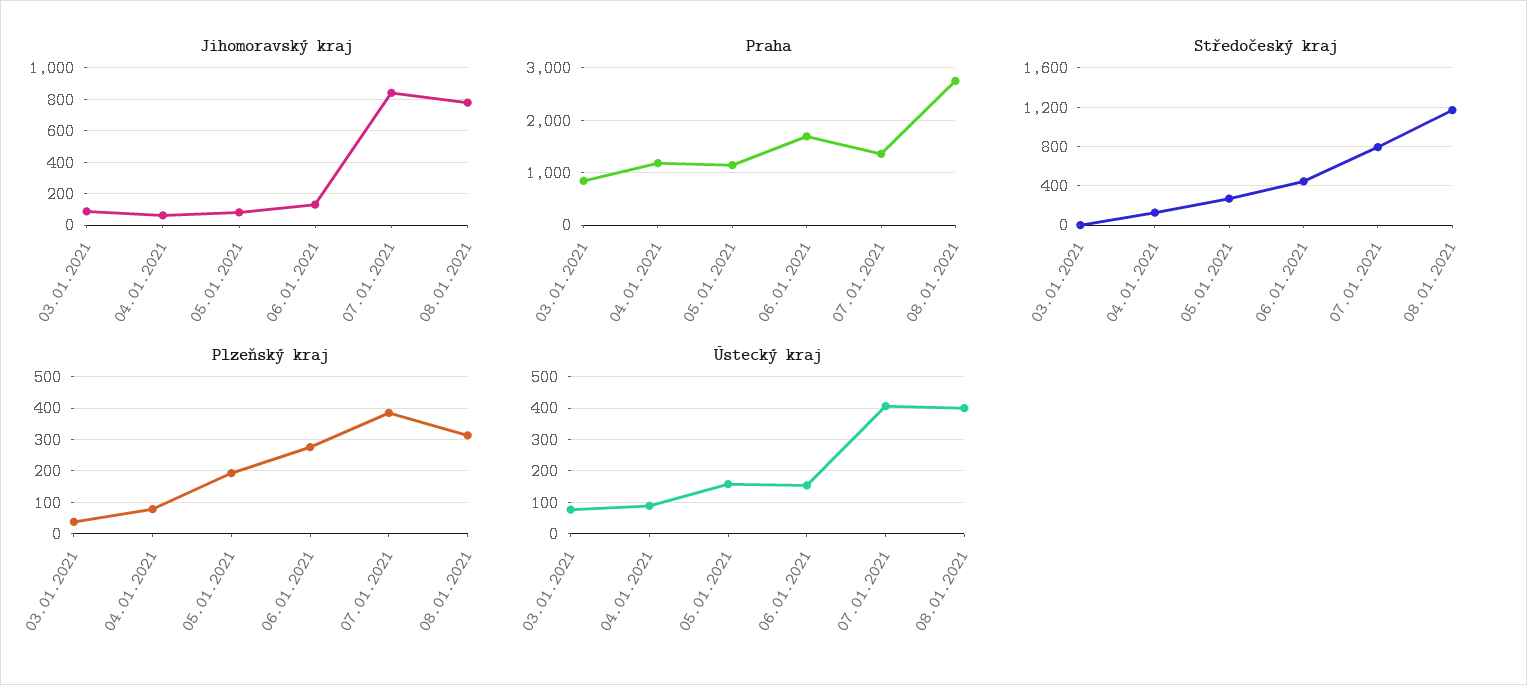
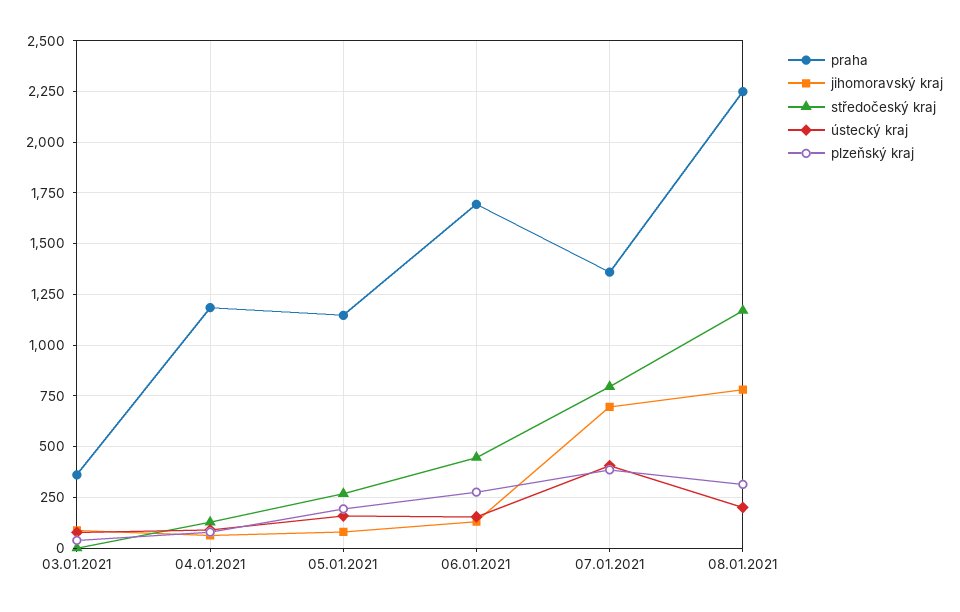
  {
    "Jihomoravský kraj": {
      "03.01.2021": 100,
      "04.01.2021": 50,
      "05.01.2021": 100,
      "06.01.2021": 150,
-     "07.01.2021": 850,
+     "07.01.2021": 700,
      "08.01.2021": 800
    },
    "Praha": {
-     "03.01.2021": 800,
+     "03.01.2021": 350,
      "04.01.2021": 1200,
      "05.01.2021": 1150,
      "06.01.2021": 1700,
      "07.01.2021": 1350,
-     "08.01.2021": 2800
+     "08.01.2021": 2250
    },
    "Středočeský kraj": {
      "03.01.2021": 0,
      "04.01.2021": 150,
      "05.01.2021": 250,
      "06.01.2021": 450,
      "07.01.2021": 800,
      "08.01.2021": 1150
    },
    "Plzeňský kraj": {
      "03.01.2021": 40,
      "04.01.2021": 80,
      "05.01.2021": 200,
      "06.01.2021": 280,
      "07.01.2021": 380,
      "08.01.2021": 320
    },
    "Ústecký kraj": {
      "03.01.2021": 80,
      "04.01.2021": 80,
      "05.01.2021": 160,
      "06.01.2021": 160,
      "07.01.2021": 400,
-     "08.01.2021": 400
+     "08.01.2021": 200
    }
  }

